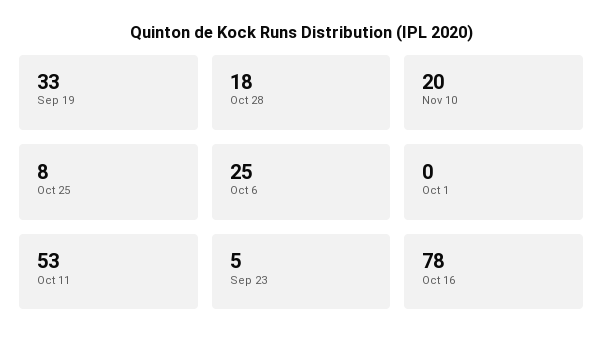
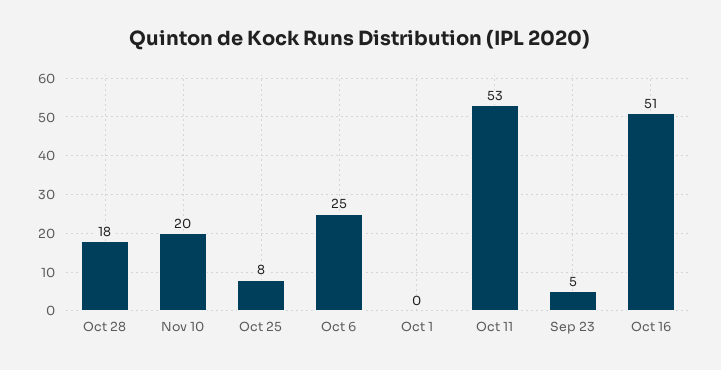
  {
-   "Sep 19": 33,
    "Oct 28": 18,
    "Nov 10": 20,
    "Oct 25": 8,
    "Oct 6": 25,
    "Oct 1": 0,
    "Oct 11": 53,
    "Sep 23": 5,
-   "Oct 16": 78
+   "Oct 16": 51
  }

